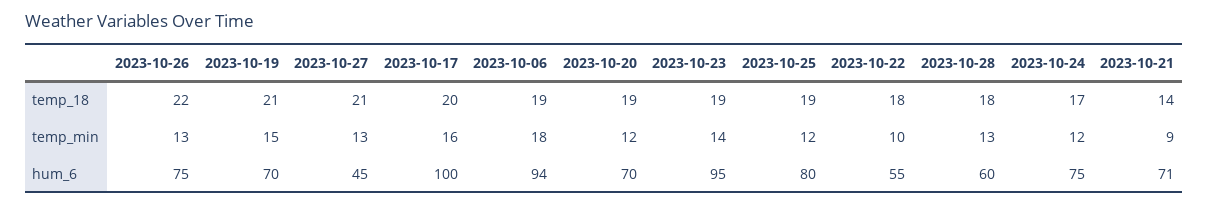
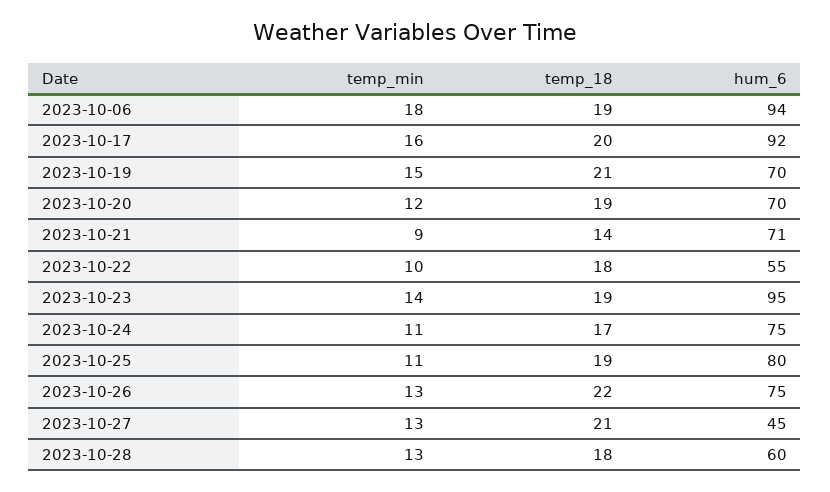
  {
    "2023-10-26": {
      "temp_18": 22,
      "temp_min": 13,
      "hum_6": 75
    },
    "2023-10-19": {
      "temp_18": 21,
      "temp_min": 15,
      "hum_6": 70
    },
    "2023-10-27": {
      "temp_18": 21,
      "temp_min": 13,
      "hum_6": 45
    },
    "2023-10-17": {
      "temp_18": 20,
      "temp_min": 16,
-     "hum_6": 100
+     "hum_6": 92
    },
    "2023-10-06": {
      "temp_18": 19,
      "temp_min": 18,
      "hum_6": 94
    },
    "2023-10-20": {
      "temp_18": 19,
      "temp_min": 12,
      "hum_6": 70
    },
    "2023-10-23": {
      "temp_18": 19,
      "temp_min": 14,
      "hum_6": 95
    },
    "2023-10-25": {
      "temp_18": 19,
-     "temp_min": 12,
+     "temp_min": 11,
      "hum_6": 80
    },
    "2023-10-22": {
      "temp_18": 18,
      "temp_min": 10,
      "hum_6": 55
    },
    "2023-10-28": {
      "temp_18": 18,
      "temp_min": 13,
      "hum_6": 60
    },
    "2023-10-24": {
      "temp_18": 17,
-     "temp_min": 12,
+     "temp_min": 11,
      "hum_6": 75
    },
    "2023-10-21": {
      "temp_18": 14,
      "temp_min": 9,
      "hum_6": 71
    }
  }

